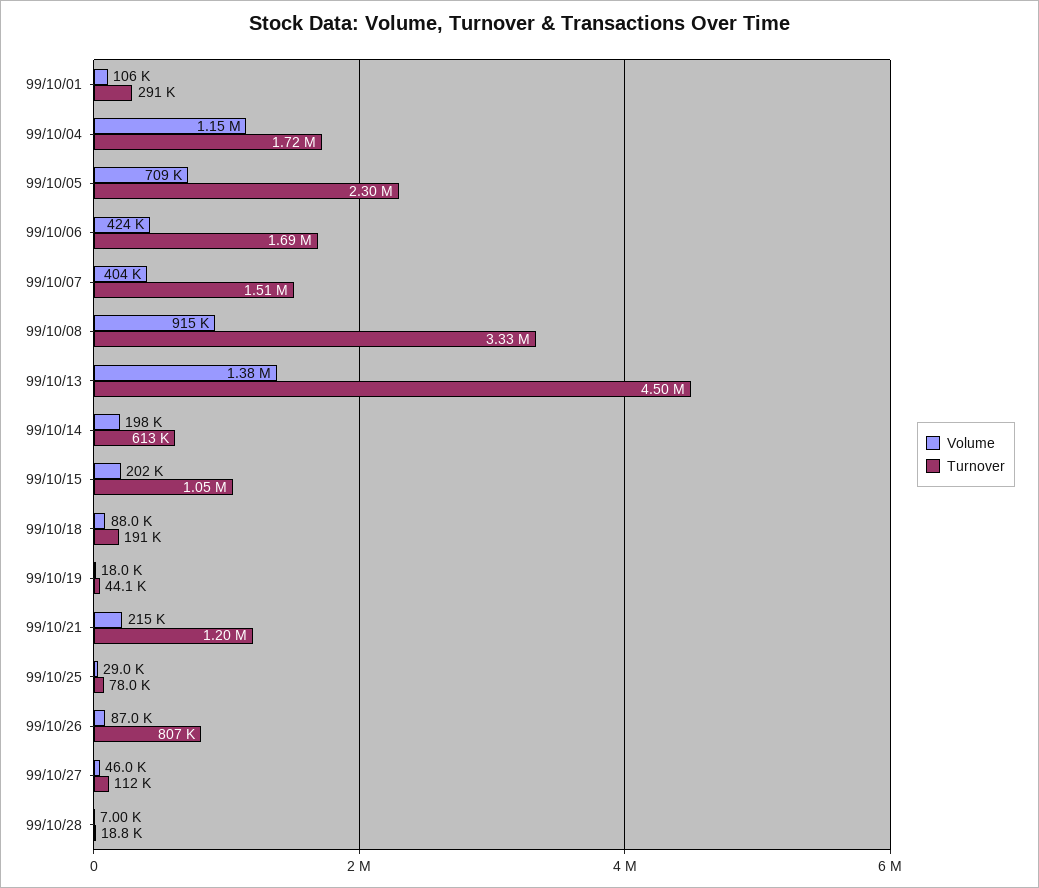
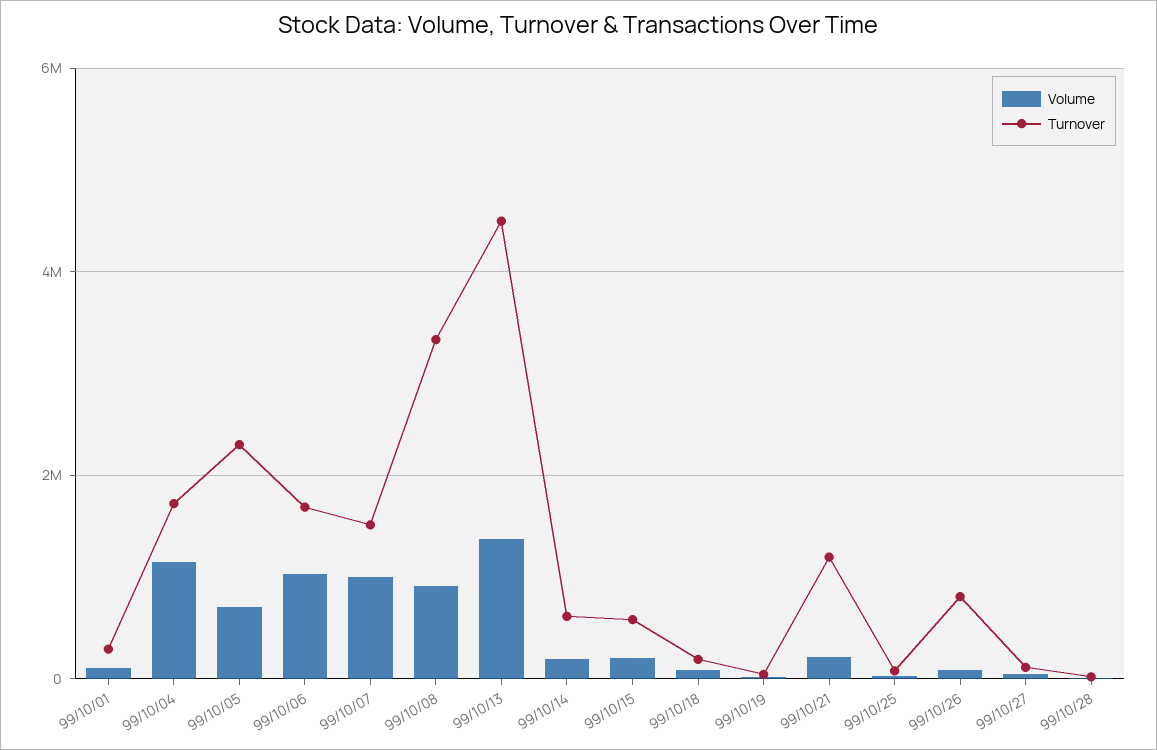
  {
    "Volume": {
      "99/10/01": 106000,
      "99/10/04": 1150000,
      "99/10/05": 709000,
-     "99/10/06": 424000,
+     "99/10/06": 1000000,
-     "99/10/07": 404000,
+     "99/10/07": 1000000,
      "99/10/08": 915000,
      "99/10/13": 1380000,
      "99/10/14": 198000,
      "99/10/15": 202000,
      "99/10/18": 88000,
      "99/10/19": 18000,
      "99/10/21": 215000,
      "99/10/25": 29000,
      "99/10/26": 87000,
      "99/10/27": 46000,
      "99/10/28": 7000
    },
    "Turnover": {
      "99/10/01": 291000,
      "99/10/04": 1720000,
      "99/10/05": 2300000,
      "99/10/06": 1690000,
      "99/10/07": 1510000,
      "99/10/08": 3330000,
      "99/10/13": 4500000,
      "99/10/14": 613000,
-     "99/10/15": 1050000,
+     "99/10/15": 600000,
      "99/10/18": 191000,
      "99/10/19": 44100,
      "99/10/21": 1200000,
      "99/10/25": 78000,
      "99/10/26": 807000,
      "99/10/27": 112000,
      "99/10/28": 18800
    }
  }

